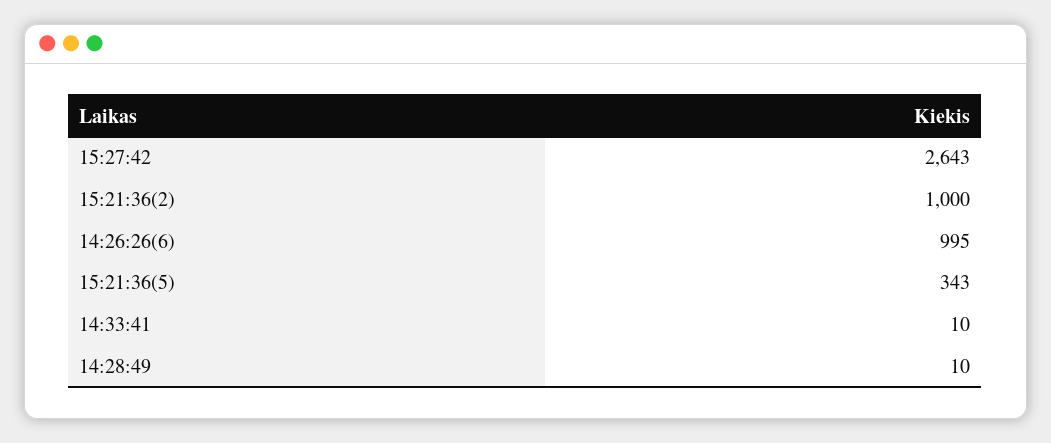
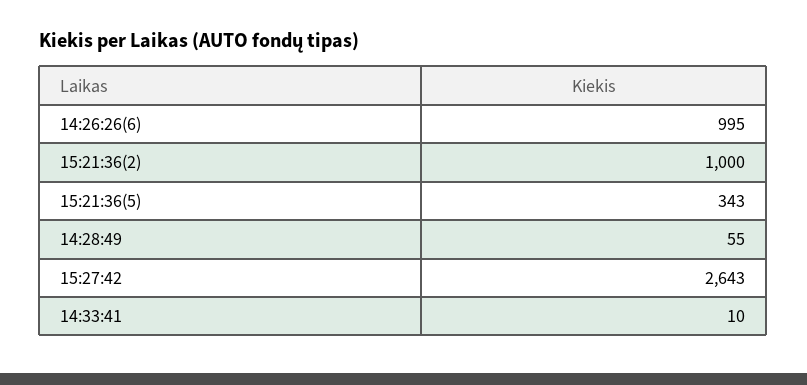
  {
    "15:27:42": 2643,
    "15:21:36(2)": 1000,
    "14:26:26(6)": 995,
    "15:21:36(5)": 343,
    "14:33:41": 10,
-   "14:28:49": 10
+   "14:28:49": 55
  }

